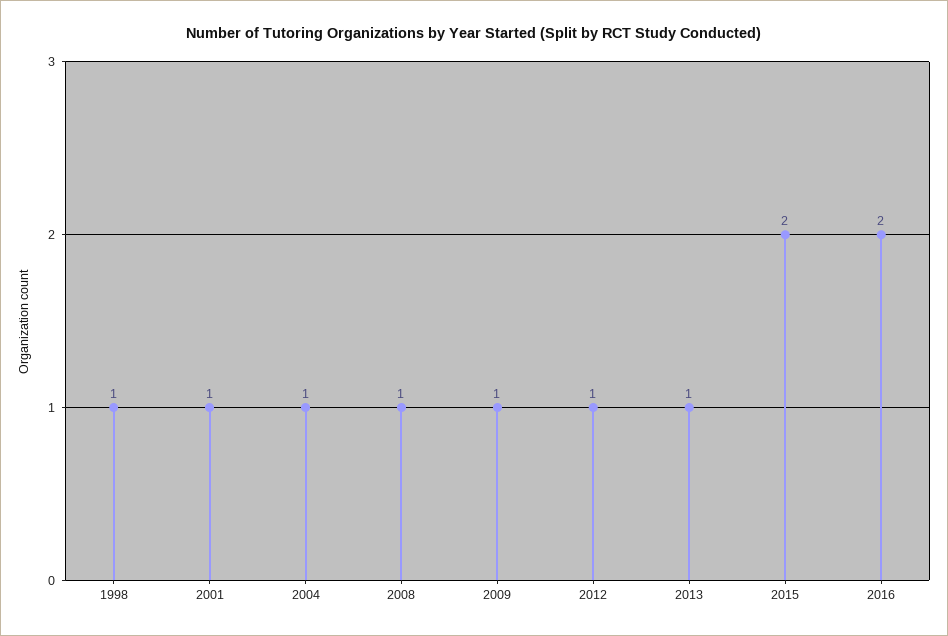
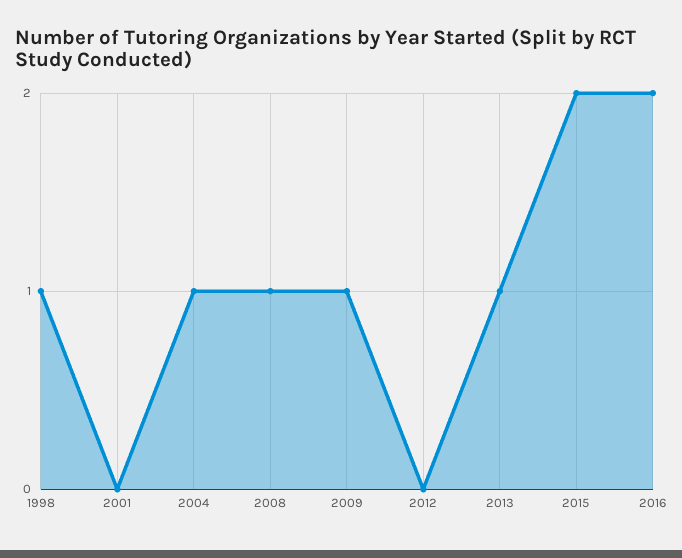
  {
    "1998": 1,
-   "2001": 1,
+   "2001": 0,
    "2004": 1,
    "2008": 1,
    "2009": 1,
-   "2012": 1,
+   "2012": 0,
    "2013": 1,
    "2015": 2,
    "2016": 2
  }

